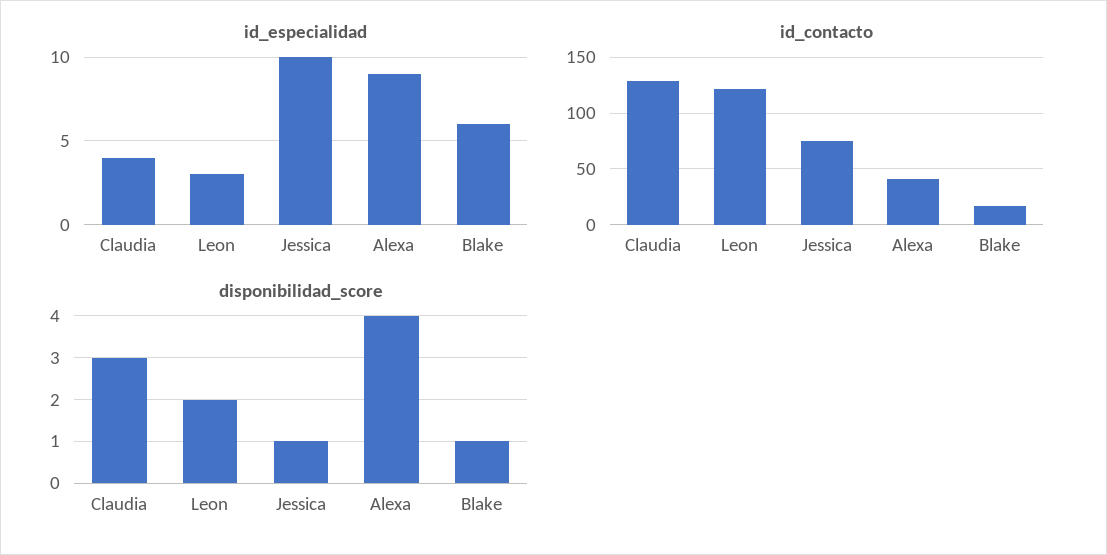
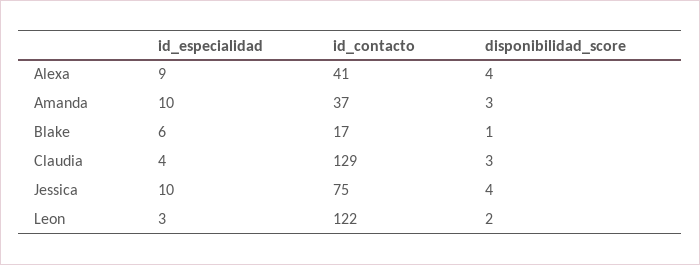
  {
    "id_especialidad": {
      "Claudia": 4,
      "Leon": 3,
      "Jessica": 10,
      "Alexa": 9,
-     "Blake": 6
+     "Blake": 6,
+     "Amanda": 10
    },
    "id_contacto": {
      "Claudia": 129,
      "Leon": 122,
      "Jessica": 75,
      "Alexa": 41,
-     "Blake": 17
+     "Blake": 17,
+     "Amanda": 37
    },
    "disponibilidad_score": {
      "Claudia": 3,
      "Leon": 2,
-     "Jessica": 1,
+     "Jessica": 4,
      "Alexa": 4,
-     "Blake": 1
+     "Blake": 1,
+     "Amanda": 3
    }
  }

